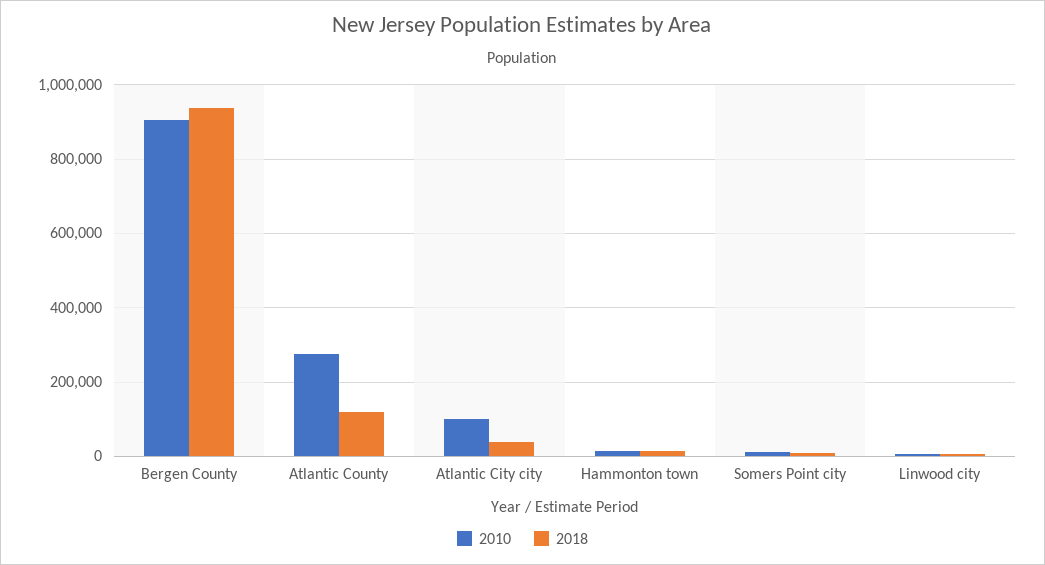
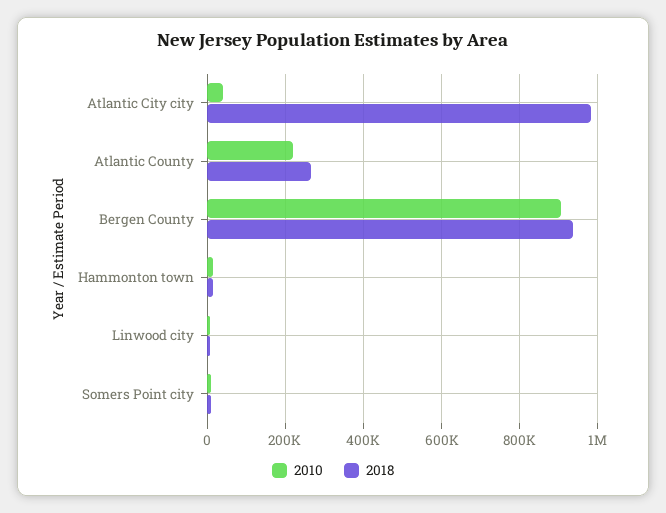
  {
    "2010": {
      "Bergen County": 900000,
-     "Atlantic County": 280000,
+     "Atlantic County": 220000,
-     "Atlantic City city": 100000,
+     "Atlantic City city": 40000,
      "Hammonton town": 20000,
      "Somers Point city": 20000,
      "Linwood city": 0
    },
    "2018": {
      "Bergen County": 940000,
-     "Atlantic County": 120000,
+     "Atlantic County": 260000,
-     "Atlantic City city": 40000,
+     "Atlantic City city": 980000,
      "Hammonton town": 20000,
      "Somers Point city": 20000,
      "Linwood city": 0
    }
  }

